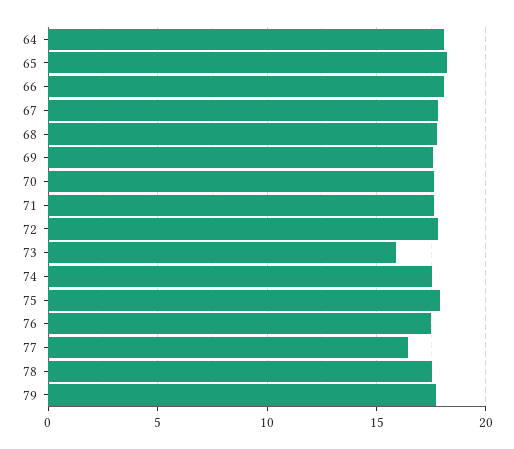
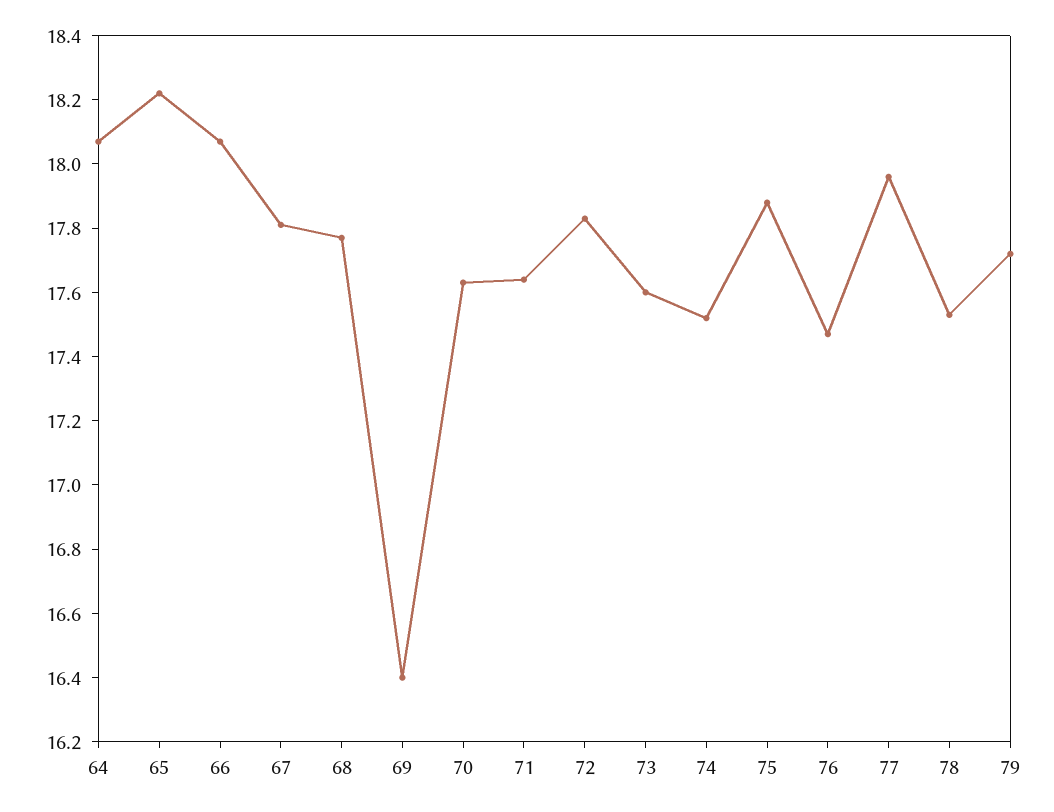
  {
    "64": 18.05,
    "65": 18.2,
    "66": 18.05,
    "67": 17.8,
    "68": 17.75,
-   "69": 17.5,
+   "69": 16.4,
    "70": 17.65,
    "71": 17.65,
    "72": 17.85,
-   "73": 16,
+   "73": 17.6,
    "74": 17.5,
    "75": 17.9,
    "76": 17.45,
-   "77": 16.5,
+   "77": 17.95,
    "78": 17.55,
    "79": 17.7
  }

